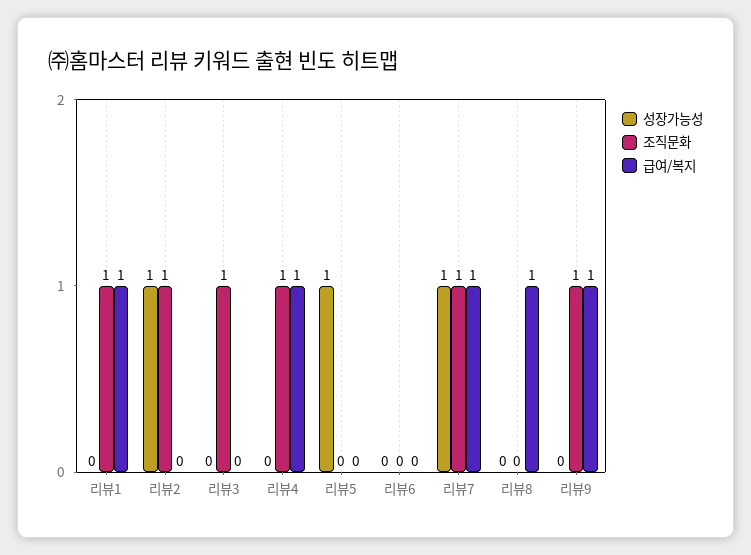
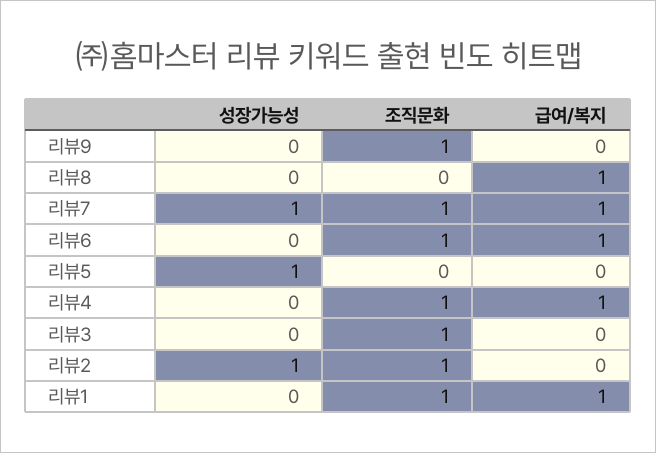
  {
    "성장가능성": {
      "리뷰1": 0,
      "리뷰2": 1,
      "리뷰3": 0,
      "리뷰4": 0,
      "리뷰5": 1,
      "리뷰6": 0,
      "리뷰7": 1,
      "리뷰8": 0,
      "리뷰9": 0
    },
    "조직문화": {
      "리뷰1": 1,
      "리뷰2": 1,
      "리뷰3": 1,
      "리뷰4": 1,
      "리뷰5": 0,
-     "리뷰6": 0,
+     "리뷰6": 1,
      "리뷰7": 1,
      "리뷰8": 0,
      "리뷰9": 1
    },
    "급여/복지": {
      "리뷰1": 1,
      "리뷰2": 0,
      "리뷰3": 0,
      "리뷰4": 1,
      "리뷰5": 0,
-     "리뷰6": 0,
+     "리뷰6": 1,
      "리뷰7": 1,
      "리뷰8": 1,
-     "리뷰9": 1
+     "리뷰9": 0
    }
  }

